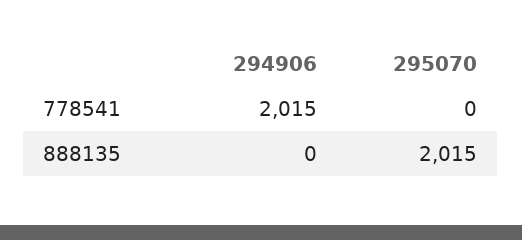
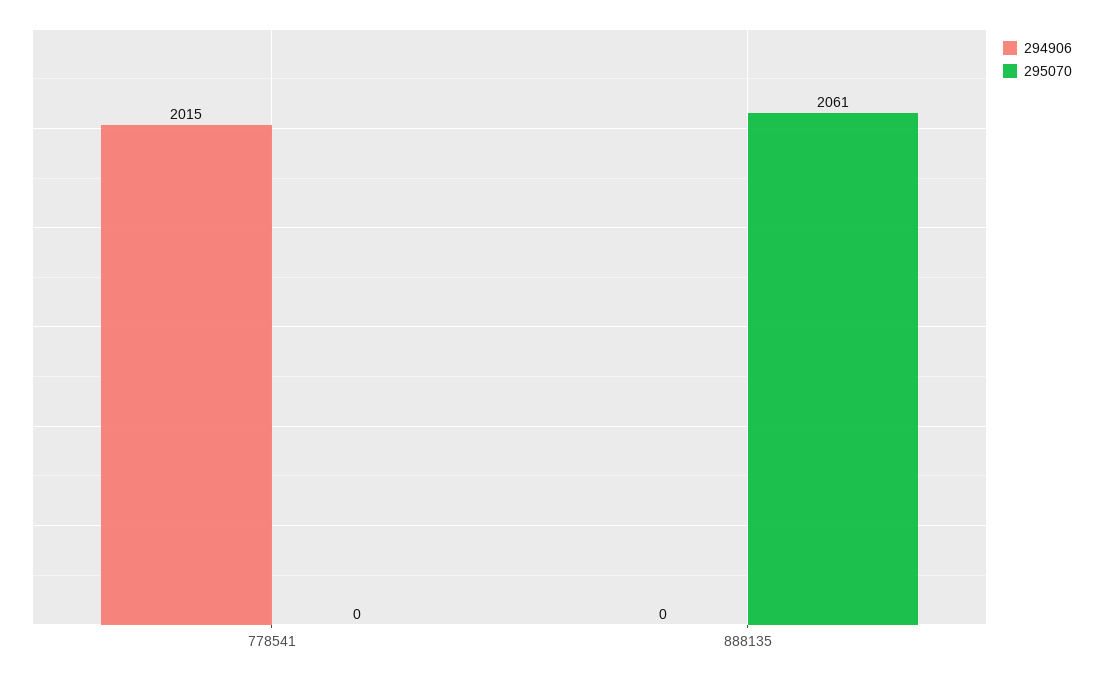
  {
    "294906": {
      "778541": 2015,
      "888135": 0
    },
    "295070": {
      "778541": 0,
-     "888135": 2015
+     "888135": 2061
    }
  }

